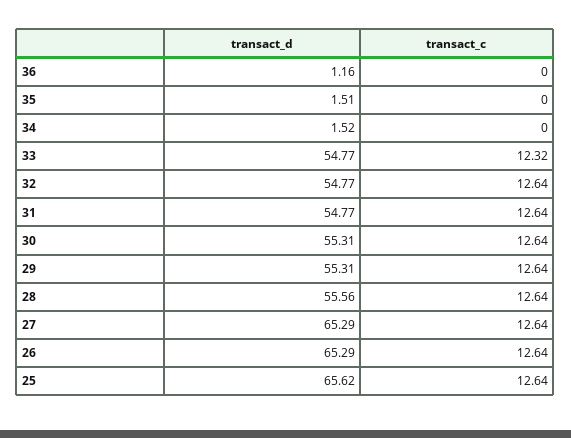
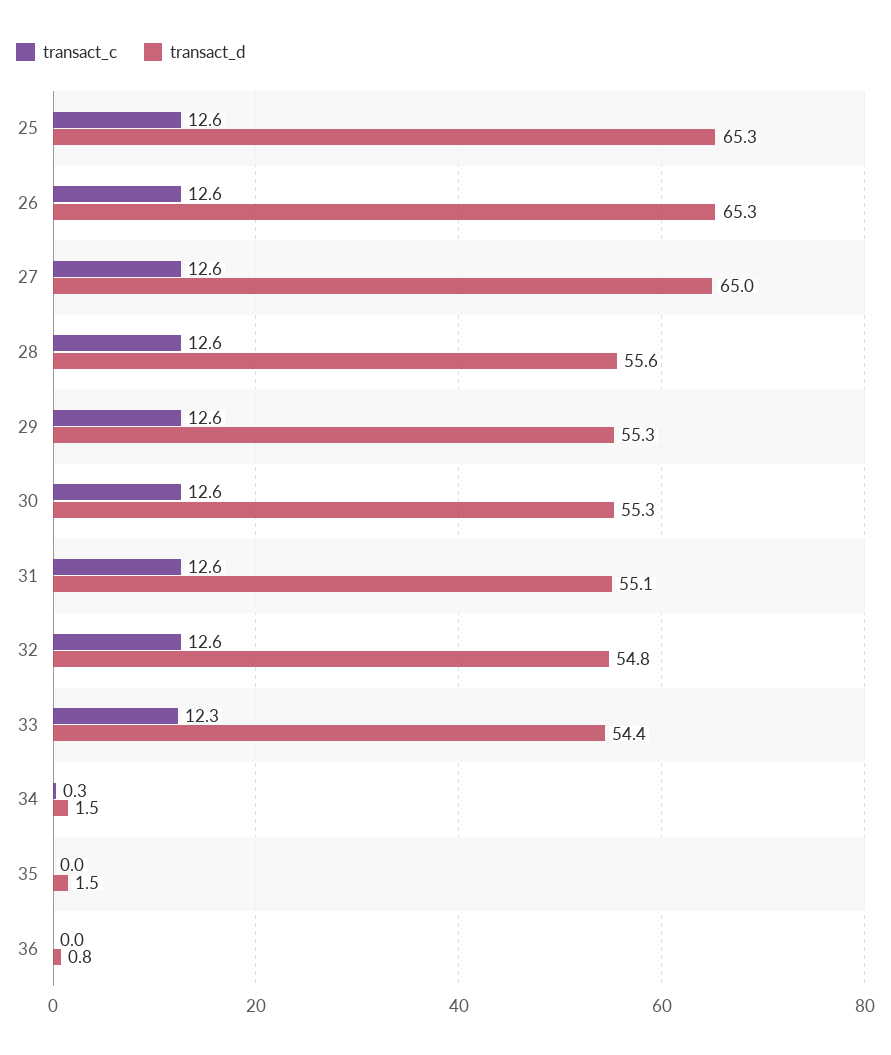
  {
    "transact_d": {
-     "36": 1.16,
+     "36": 0.8,
      "35": 1.51,
      "34": 1.52,
-     "33": 54.77,
+     "33": 54.4,
      "32": 54.77,
-     "31": 54.77,
+     "31": 55.1,
      "30": 55.31,
      "29": 55.31,
      "28": 55.56,
-     "27": 65.29,
+     "27": 65,
      "26": 65.29,
-     "25": 65.62
+     "25": 65.3
    },
    "transact_c": {
      "36": 0,
      "35": 0,
-     "34": 0,
+     "34": 0.3,
      "33": 12.32,
      "32": 12.64,
      "31": 12.64,
      "30": 12.64,
      "29": 12.64,
      "28": 12.64,
      "27": 12.64,
      "26": 12.64,
      "25": 12.64
    }
  }

